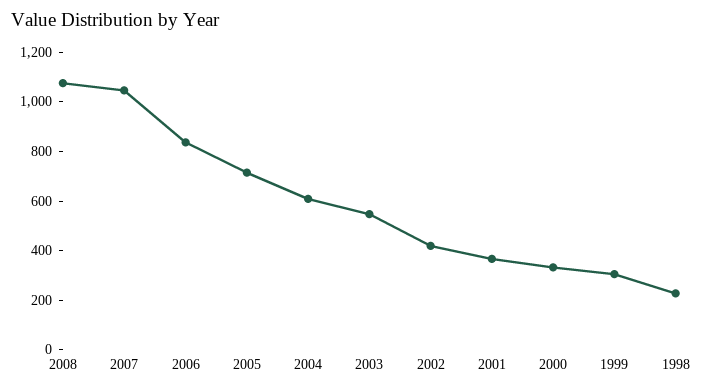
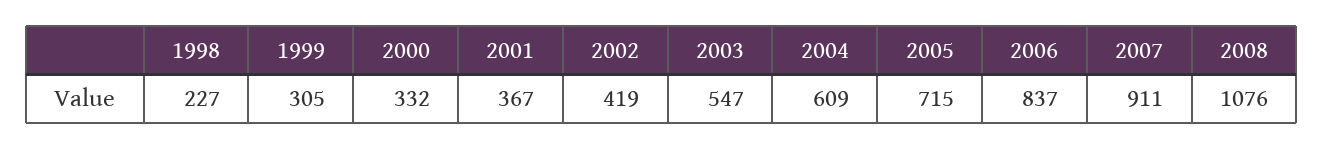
  {
    "2008": 1076,
-   "2007": 1050,
+   "2007": 911,
    "2006": 837,
    "2005": 715,
    "2004": 609,
    "2003": 547,
    "2002": 419,
    "2001": 367,
    "2000": 332,
    "1999": 305,
    "1998": 227
  }

